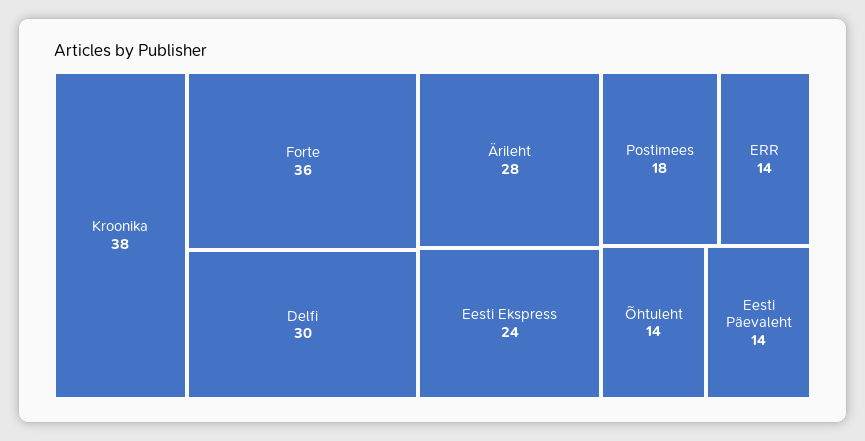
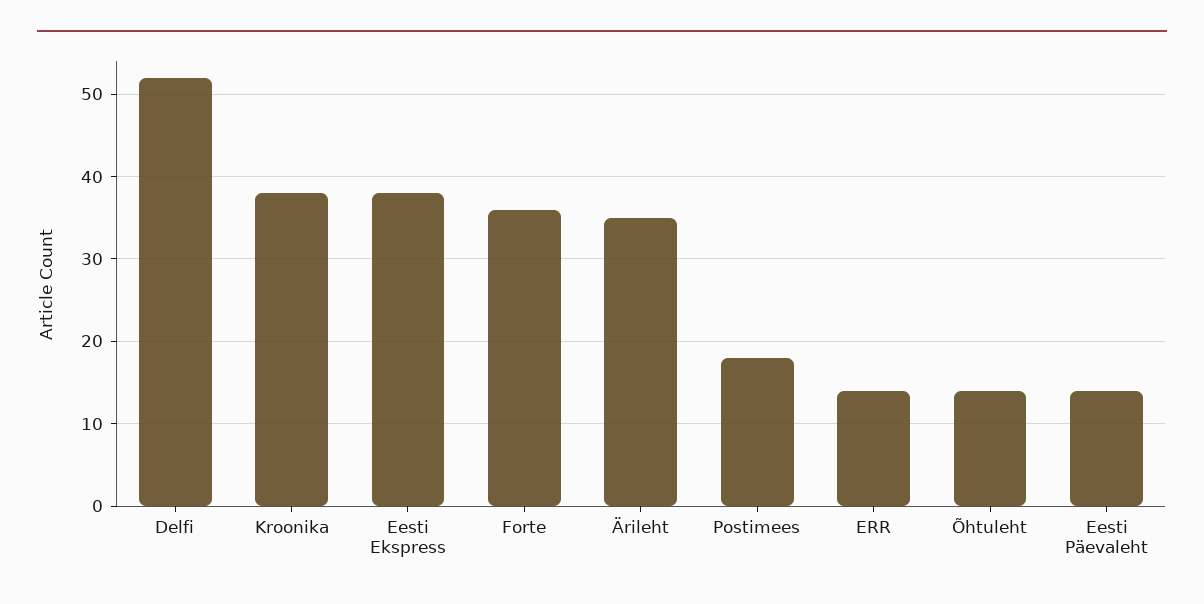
  {
    "Kroonika": 38,
    "Forte": 36,
-   "Delfi": 30,
+   "Delfi": 52,
-   "Ärileht": 28,
+   "Ärileht": 35,
-   "Eesti Ekspress": 24,
+   "Eesti Ekspress": 38,
    "Postimees": 18,
    "ERR": 14,
    "Õhtuleht": 14,
    "Eesti Päevaleht": 14
  }

